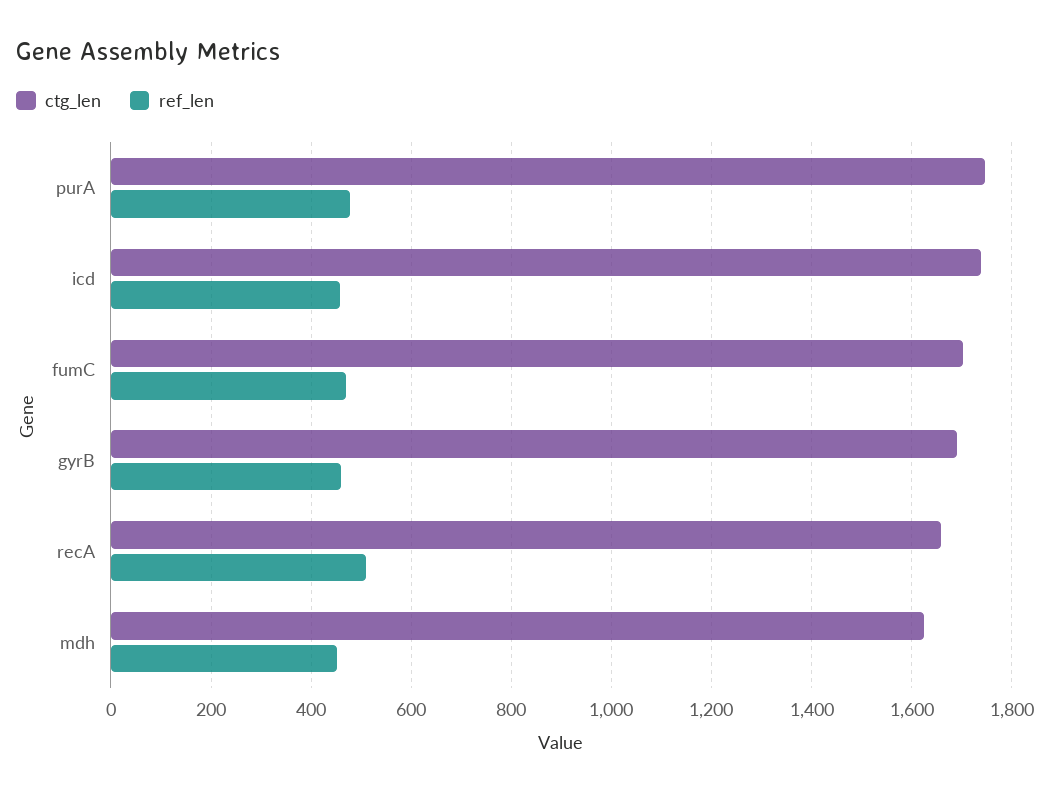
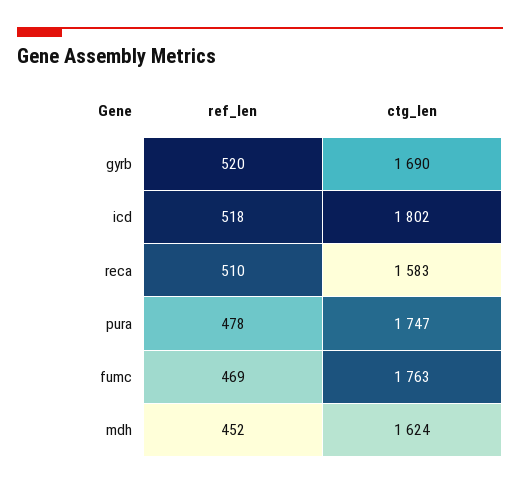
  {
    "ctg_len": {
      "purA": 1747,
-     "icd": 1740,
+     "icd": 1802,
-     "fumC": 1700,
+     "fumC": 1763,
      "gyrB": 1690,
-     "recA": 1660,
+     "recA": 1583,
      "mdh": 1624
    },
    "ref_len": {
      "purA": 478,
-     "icd": 460,
+     "icd": 518,
      "fumC": 469,
-     "gyrB": 460,
+     "gyrB": 520,
      "recA": 510,
      "mdh": 452
    }
  }

